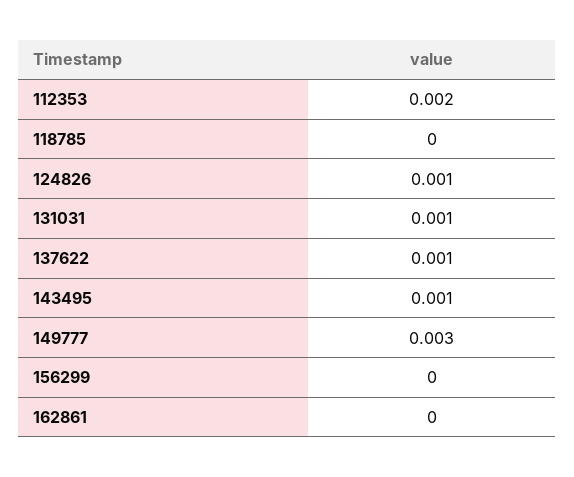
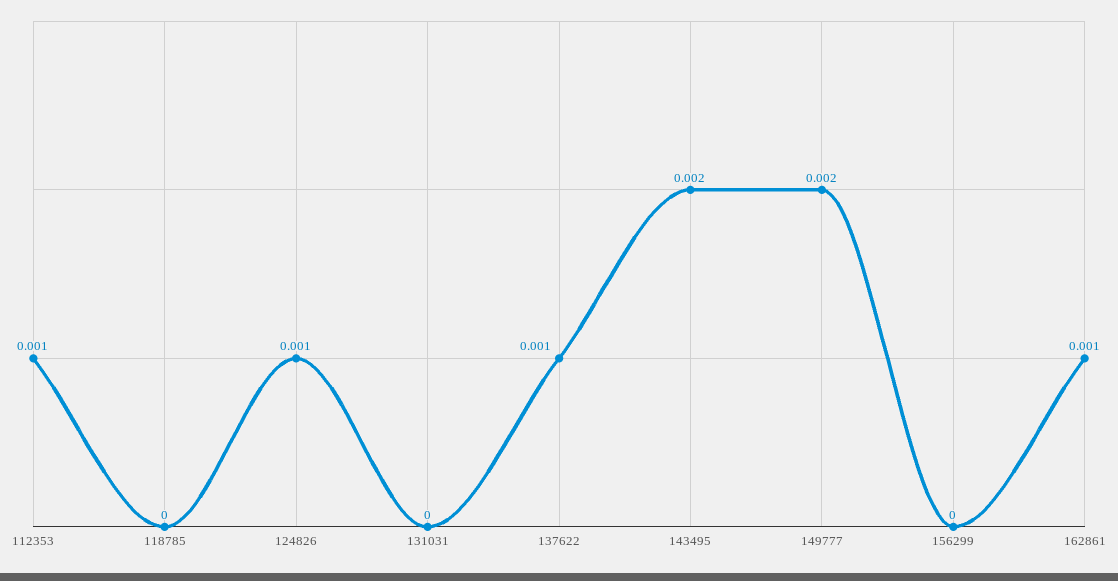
  {
-   "112353": 0.002,
+   "112353": 0.001,
    "118785": 0,
    "124826": 0.001,
-   "131031": 0.001,
+   "131031": 0,
    "137622": 0.001,
-   "143495": 0.001,
+   "143495": 0.002,
-   "149777": 0.003,
+   "149777": 0.002,
    "156299": 0,
-   "162861": 0
+   "162861": 0.001
  }

